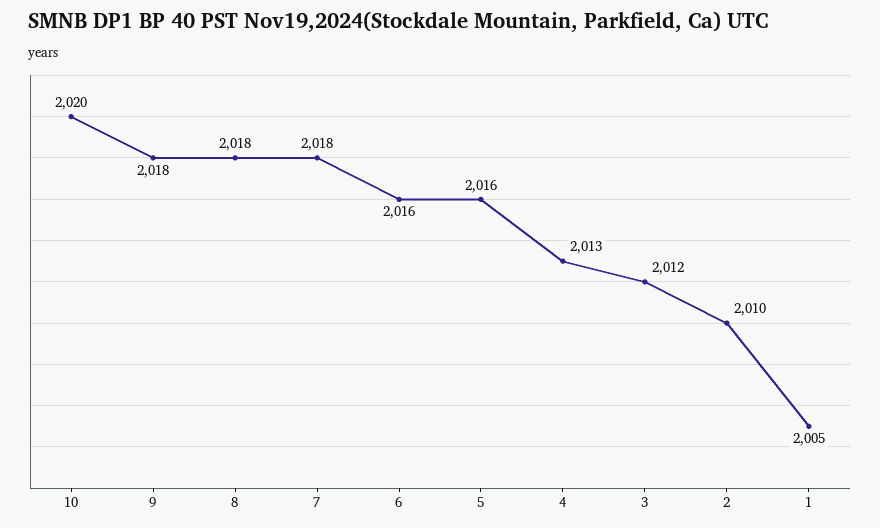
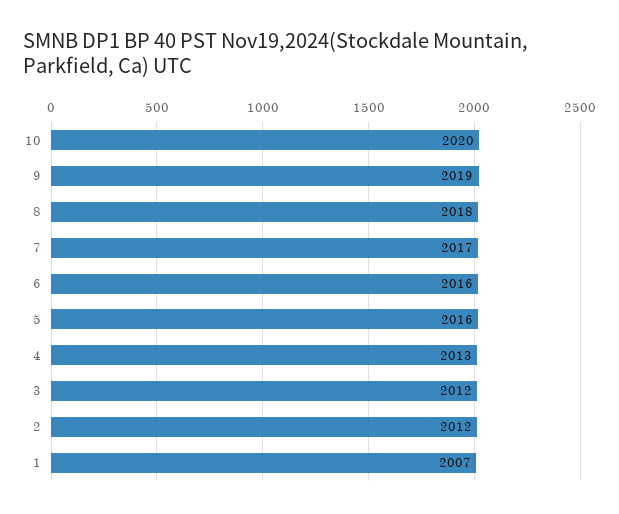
  {
    "10": 2020,
-   "9": 2018,
+   "9": 2019,
    "8": 2018,
-   "7": 2018,
+   "7": 2017,
    "6": 2016,
    "5": 2016,
    "4": 2013,
    "3": 2012,
-   "2": 2010,
+   "2": 2012,
-   "1": 2005
+   "1": 2007
  }

